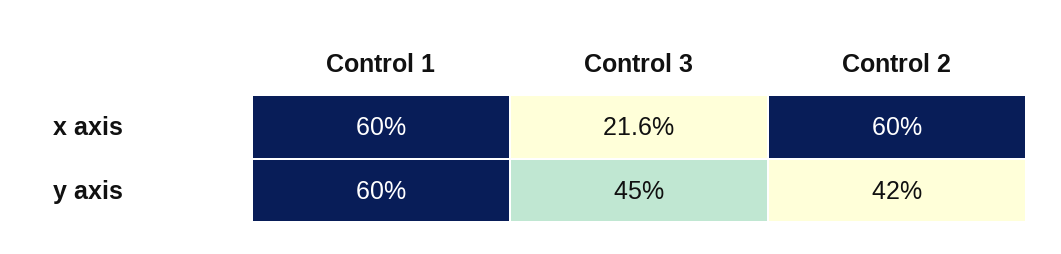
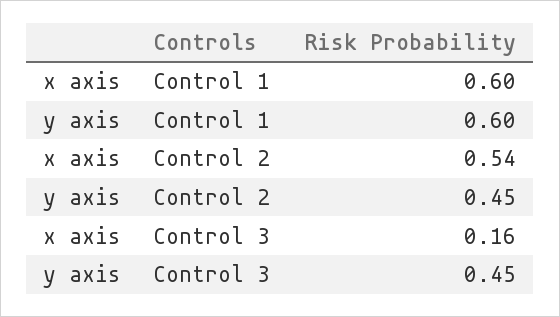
  {
    "Control 1": {
      "x axis": 0.6,
      "y axis": 0.6
    },
    "Control 3": {
-     "x axis": 0.216,
+     "x axis": 0.16,
      "y axis": 0.45
    },
    "Control 2": {
-     "x axis": 0.6,
+     "x axis": 0.54,
-     "y axis": 0.42
+     "y axis": 0.45
    }
  }

